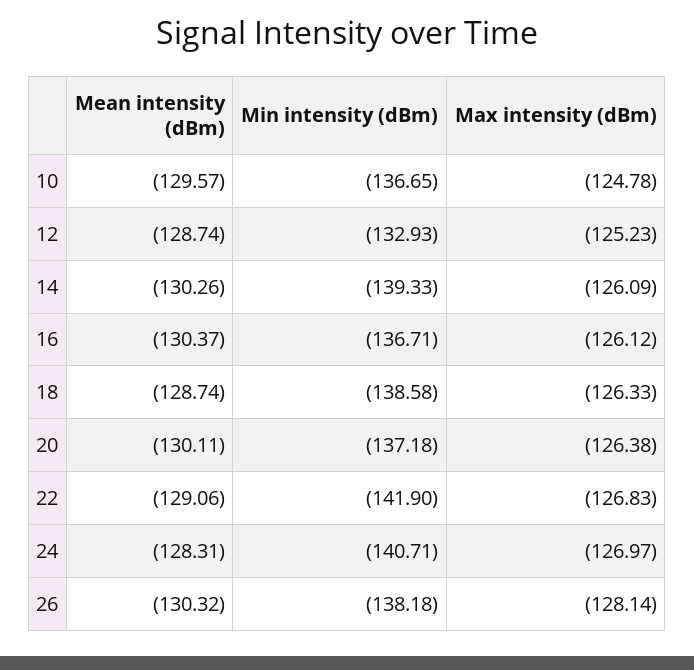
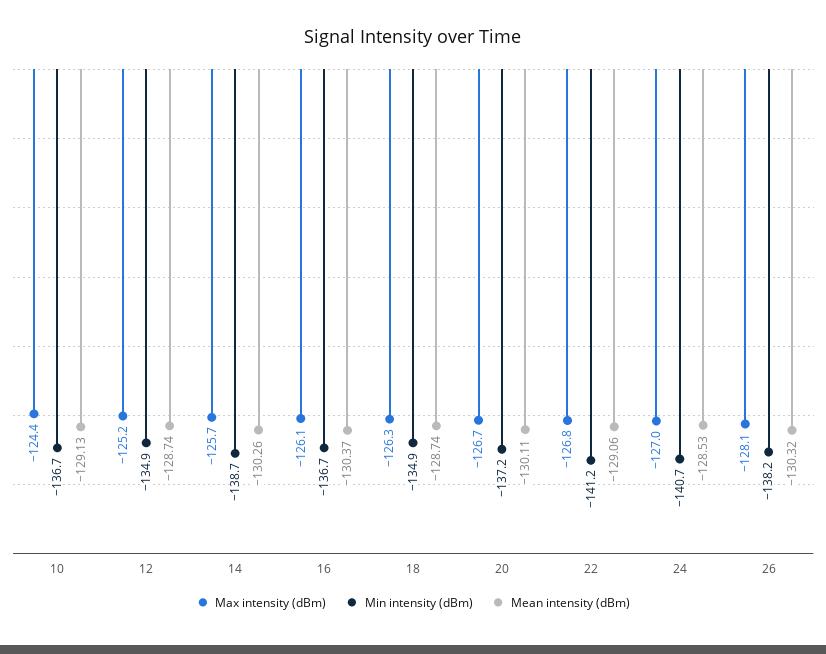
  {
    "Mean intensity (dBm)": {
-     "10": -129.57,
+     "10": -129.13,
      "12": -128.74,
      "14": -130.26,
      "16": -130.37,
      "18": -128.74,
      "20": -130.11,
      "22": -129.06,
-     "24": -128.31,
+     "24": -128.53,
      "26": -130.32
    },
    "Min intensity (dBm)": {
      "10": -136.65,
-     "12": -132.93,
+     "12": -134.9,
-     "14": -139.33,
+     "14": -138.7,
      "16": -136.71,
-     "18": -138.58,
+     "18": -134.9,
      "20": -137.18,
-     "22": -141.9,
+     "22": -141.2,
      "24": -140.71,
      "26": -138.18
    },
    "Max intensity (dBm)": {
-     "10": -124.78,
+     "10": -124.4,
      "12": -125.23,
-     "14": -126.09,
+     "14": -125.7,
      "16": -126.12,
      "18": -126.33,
-     "20": -126.38,
+     "20": -126.7,
      "22": -126.83,
      "24": -126.97,
      "26": -128.14
    }
  }

